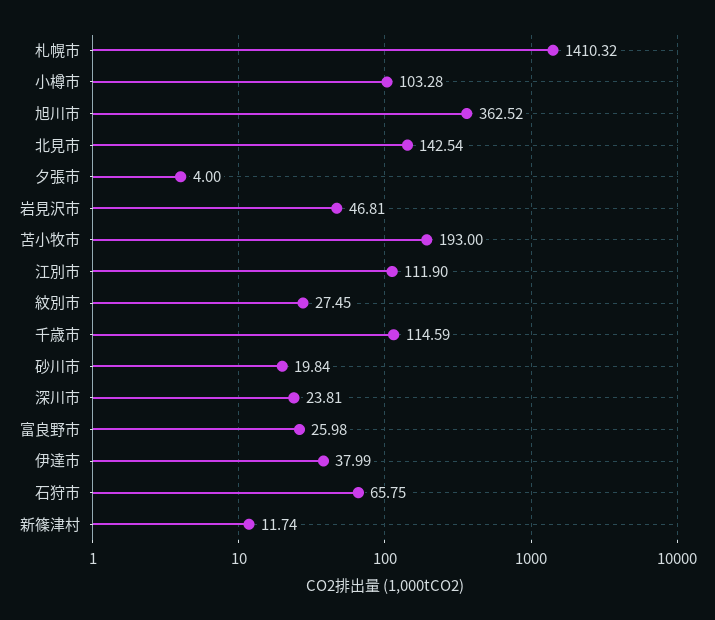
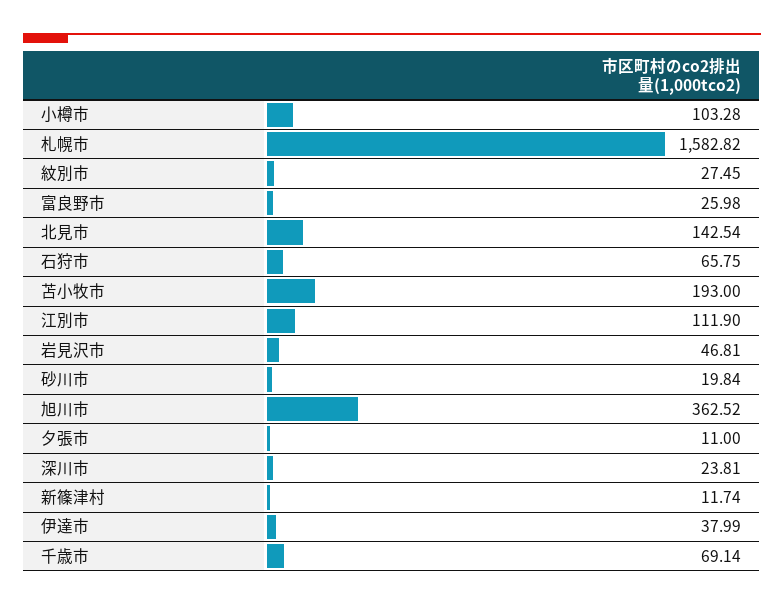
  {
-   "札幌市": 1410.32,
+   "札幌市": 1582.82,
    "小樽市": 103.28,
    "旭川市": 362.52,
    "北見市": 142.54,
-   "夕張市": 4,
+   "夕張市": 11,
    "岩見沢市": 46.81,
    "苫小牧市": 193,
    "江別市": 111.9,
    "紋別市": 27.45,
-   "千歳市": 114.59,
+   "千歳市": 69.14,
    "砂川市": 19.84,
    "深川市": 23.81,
    "富良野市": 25.98,
    "伊達市": 37.99,
    "石狩市": 65.75,
    "新篠津村": 11.74
  }

